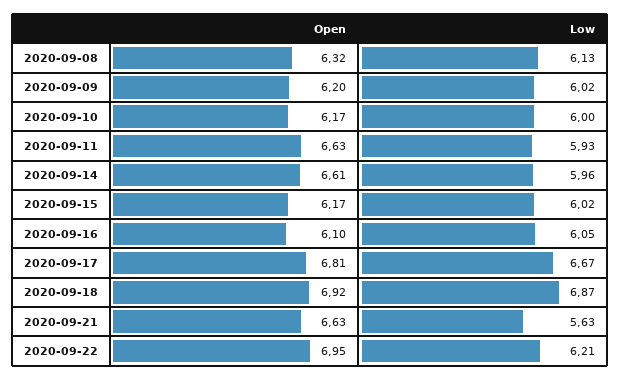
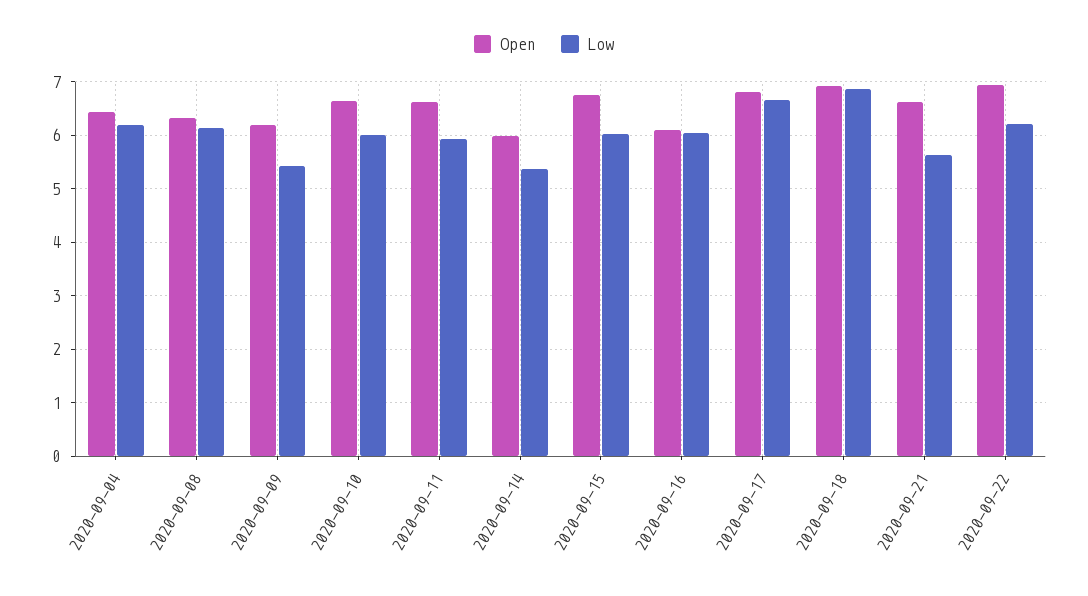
  {
    "Open": {
      "2020-09-08": 6.32,
      "2020-09-09": 6.2,
-     "2020-09-10": 6.17,
+     "2020-09-10": 6.6,
      "2020-09-11": 6.63,
-     "2020-09-14": 6.61,
+     "2020-09-14": 6,
-     "2020-09-15": 6.17,
+     "2020-09-15": 6.8,
      "2020-09-16": 6.1,
      "2020-09-17": 6.81,
      "2020-09-18": 6.92,
      "2020-09-21": 6.63,
-     "2020-09-22": 6.95
+     "2020-09-22": 6.95,
+     "2020-09-04": 6.4
    },
    "Low": {
      "2020-09-08": 6.13,
-     "2020-09-09": 6.02,
+     "2020-09-09": 5.4,
      "2020-09-10": 6,
      "2020-09-11": 5.93,
-     "2020-09-14": 5.96,
+     "2020-09-14": 5.4,
      "2020-09-15": 6.02,
      "2020-09-16": 6.05,
      "2020-09-17": 6.67,
      "2020-09-18": 6.87,
      "2020-09-21": 5.63,
-     "2020-09-22": 6.21
+     "2020-09-22": 6.21,
+     "2020-09-04": 6.2
    }
  }

